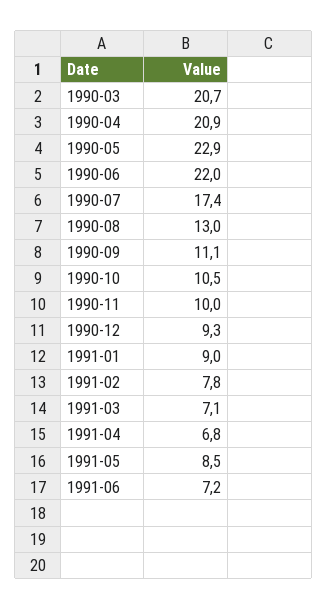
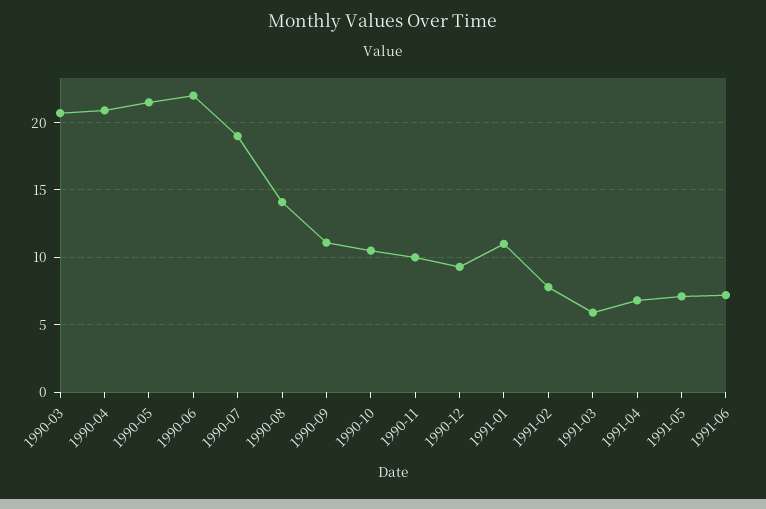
  {
    "1990-03": 20.7,
    "1990-04": 20.9,
-   "1990-05": 22.9,
+   "1990-05": 21.5,
    "1990-06": 22,
-   "1990-07": 17.4,
+   "1990-07": 19,
-   "1990-08": 13,
+   "1990-08": 14,
    "1990-09": 11.1,
    "1990-10": 10.5,
    "1990-11": 10,
    "1990-12": 9.3,
-   "1991-01": 9,
+   "1991-01": 11,
    "1991-02": 7.8,
-   "1991-03": 7.1,
+   "1991-03": 6,
    "1991-04": 6.8,
-   "1991-05": 8.5,
+   "1991-05": 7,
    "1991-06": 7.2
  }

